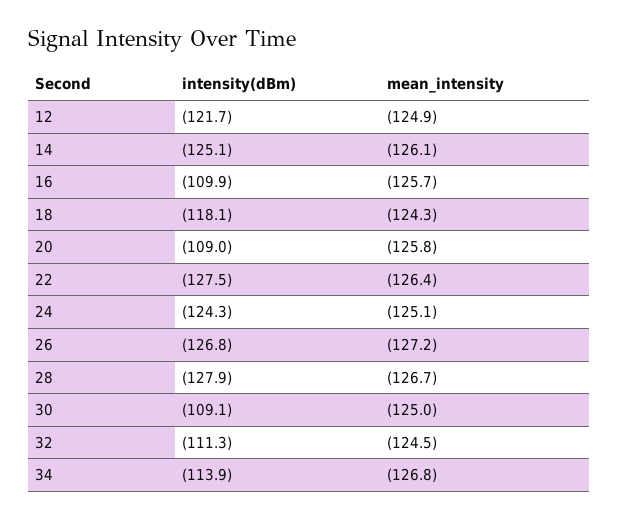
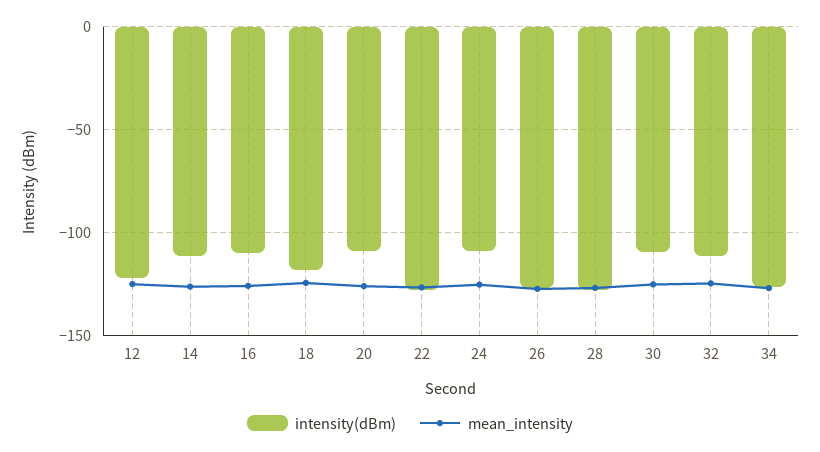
  {
    "intensity(dBm)": {
      "12": -121.7,
-     "14": -125.1,
+     "14": -110,
      "16": -109.9,
      "18": -118.1,
      "20": -109,
      "22": -127.5,
-     "24": -124.3,
+     "24": -110,
      "26": -126.8,
      "28": -127.9,
      "30": -109.1,
      "32": -111.3,
-     "34": -113.9
+     "34": -125
    },
    "mean_intensity": {
      "12": -124.9,
      "14": -126.1,
      "16": -125.7,
      "18": -124.3,
      "20": -125.8,
      "22": -126.4,
      "24": -125.1,
      "26": -127.2,
      "28": -126.7,
      "30": -125,
      "32": -124.5,
      "34": -126.8
    }
  }

